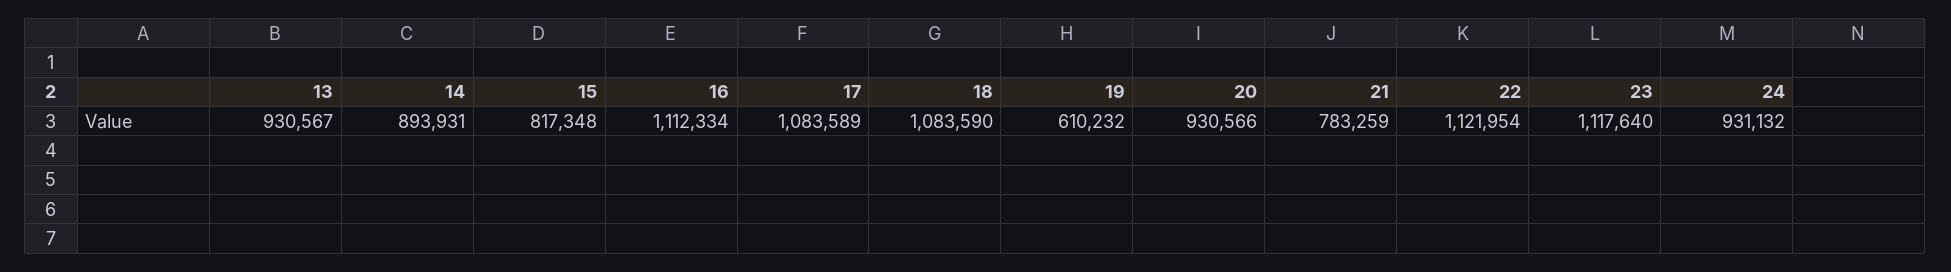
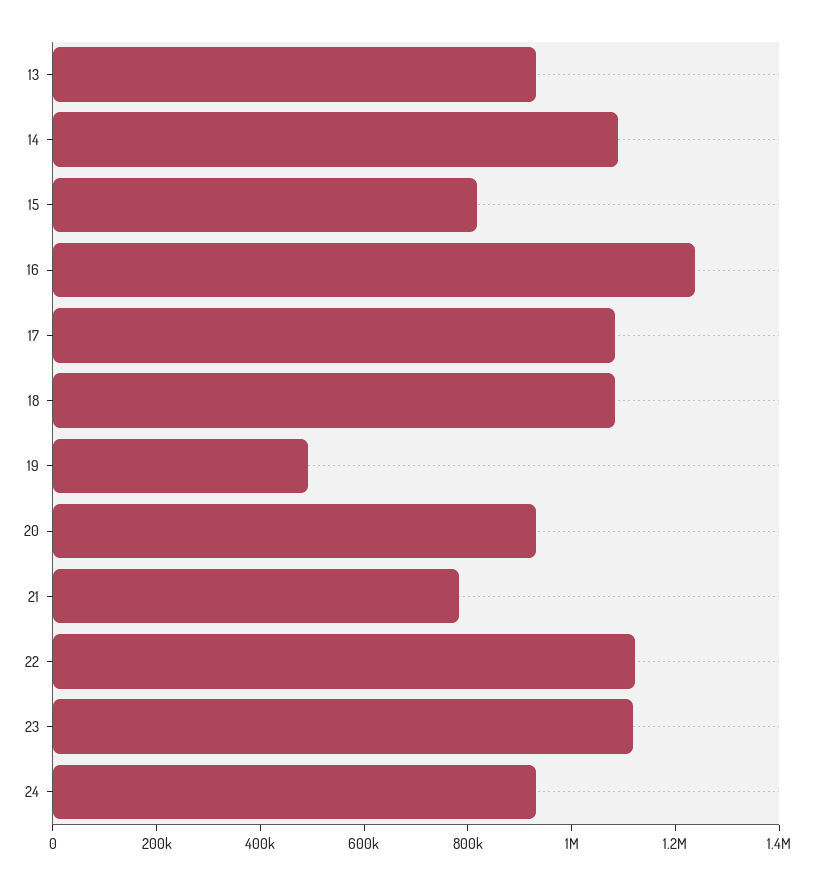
  {
    "13": 930567,
-   "14": 893931,
+   "14": 1100000,
    "15": 817348,
-   "16": 1112334,
+   "16": 1250000,
    "17": 1083589,
    "18": 1083590,
-   "19": 610232,
+   "19": 500000,
    "20": 930566,
    "21": 783259,
    "22": 1121954,
    "23": 1117640,
    "24": 931132
  }

